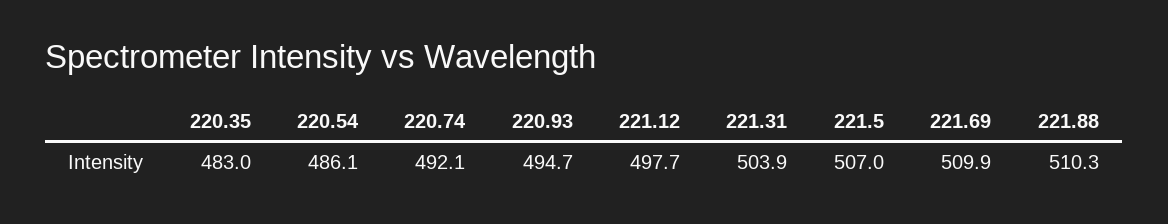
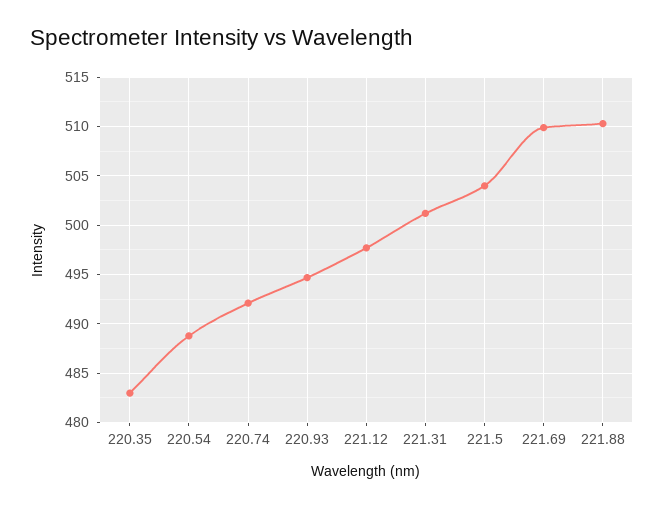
  {
    "220.35": 483,
-   "220.54": 486.1,
+   "220.54": 489,
    "220.74": 492.1,
    "220.93": 494.7,
    "221.12": 497.7,
-   "221.31": 503.9,
+   "221.31": 501,
-   "221.5": 507,
+   "221.5": 504,
    "221.69": 509.9,
    "221.88": 510.3
  }

